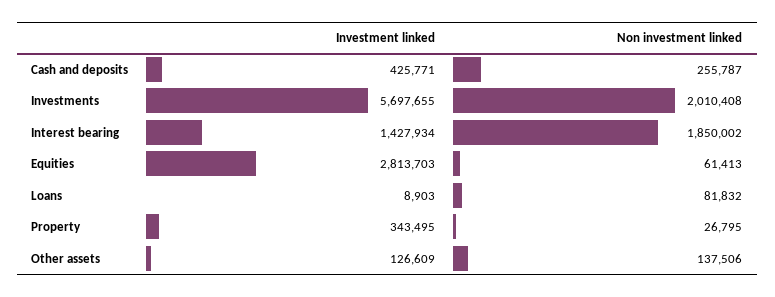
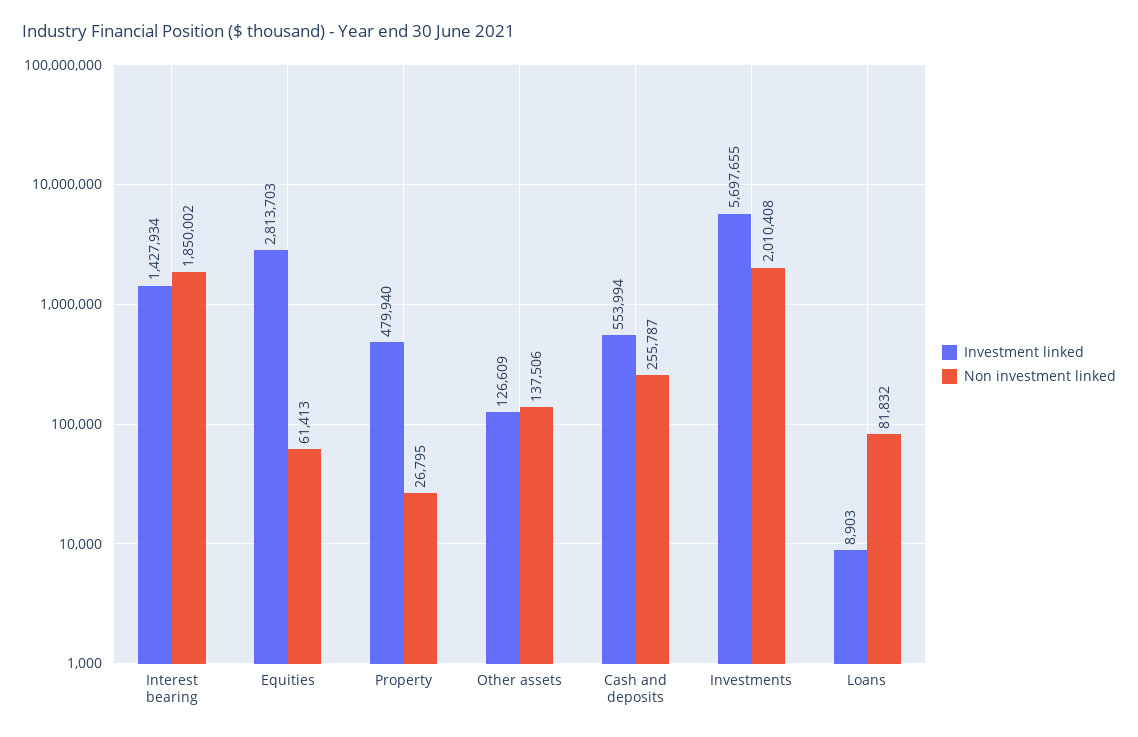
  {
    "Investment linked": {
-     "Cash and deposits": 425771,
+     "Cash and deposits": 553994,
      "Investments": 5697655,
      "Interest bearing": 1427934,
      "Equities": 2813703,
      "Loans": 8903,
-     "Property": 343495,
+     "Property": 479940,
      "Other assets": 126609
    },
    "Non investment linked": {
      "Cash and deposits": 255787,
      "Investments": 2010408,
      "Interest bearing": 1850002,
      "Equities": 61413,
      "Loans": 81832,
      "Property": 26795,
      "Other assets": 137506
    }
  }

